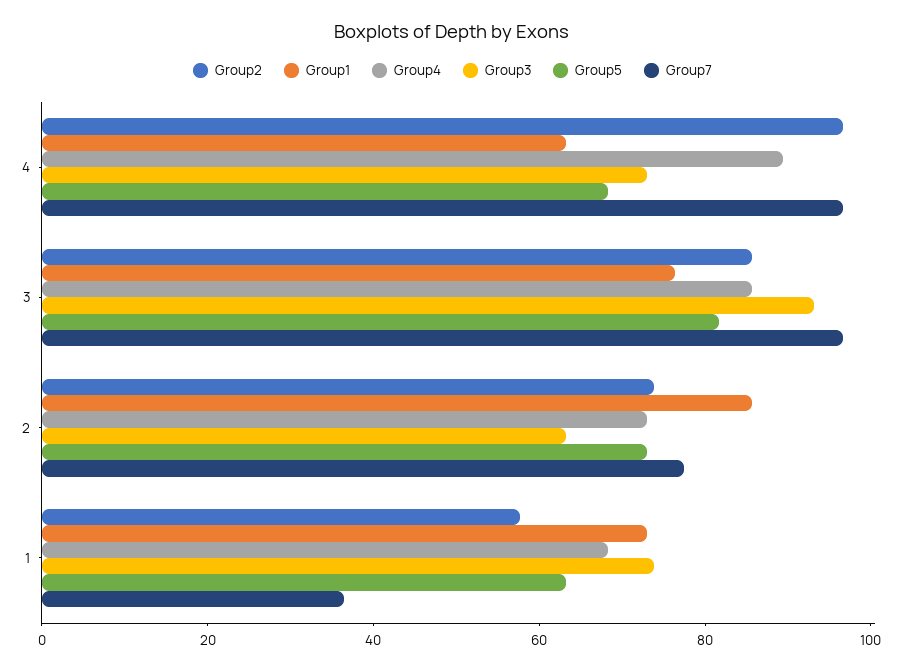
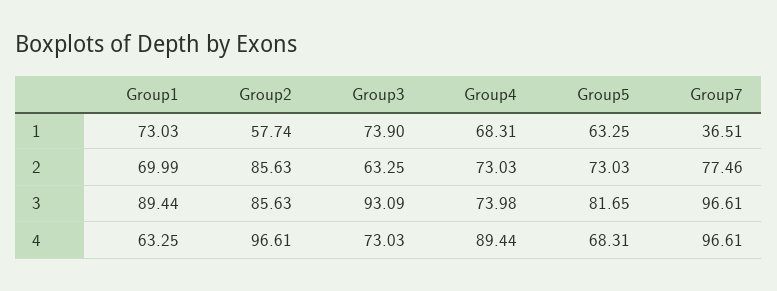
  {
    "Group2": {
      "4": 96.61,
      "3": 85.63,
-     "2": 75,
+     "2": 85.63,
      "1": 57.74
    },
    "Group1": {
      "4": 63.25,
-     "3": 75,
+     "3": 89.44,
-     "2": 85,
+     "2": 69.99,
      "1": 73.03
    },
    "Group4": {
      "4": 89.44,
-     "3": 85,
+     "3": 73.98,
      "2": 73.03,
      "1": 68.31
    },
    "Group3": {
      "4": 73.03,
      "3": 93.09,
      "2": 63.25,
      "1": 73.9
    },
    "Group5": {
      "4": 68.31,
      "3": 81.65,
      "2": 73.03,
      "1": 63.25
    },
    "Group7": {
      "4": 96.61,
      "3": 96.61,
      "2": 77.46,
      "1": 36.51
    }
  }

